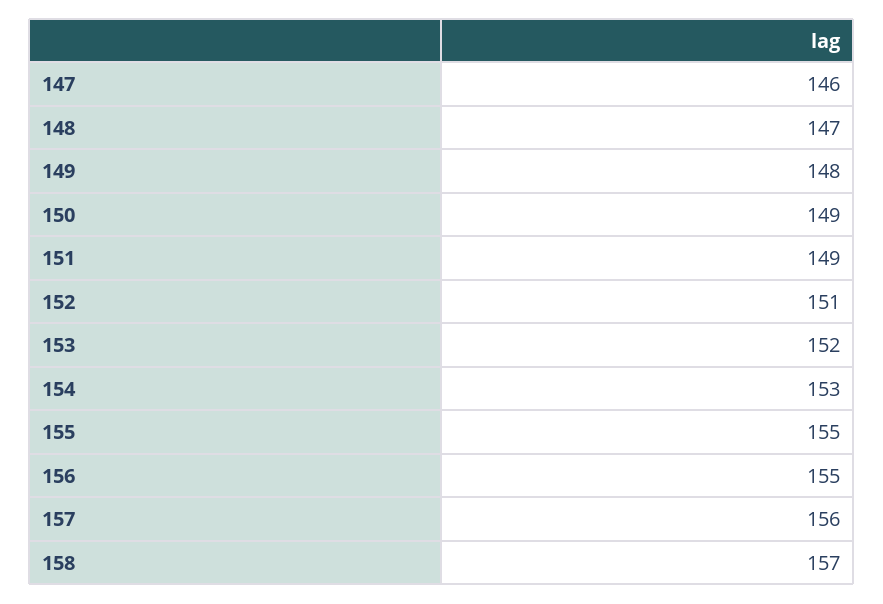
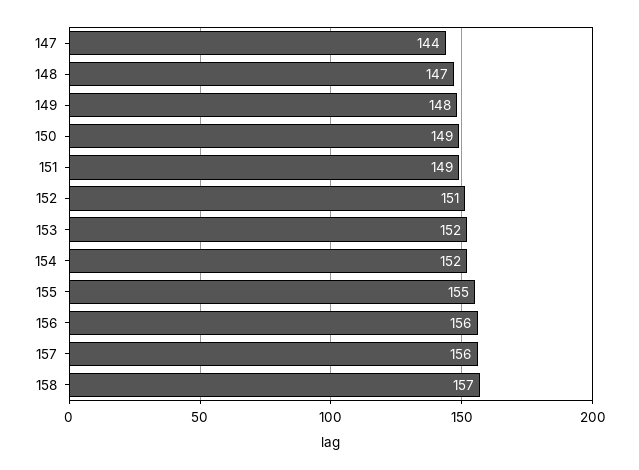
  {
-   "147": 146,
+   "147": 144,
    "148": 147,
    "149": 148,
    "150": 149,
    "151": 149,
    "152": 151,
    "153": 152,
-   "154": 153,
+   "154": 152,
    "155": 155,
-   "156": 155,
+   "156": 156,
    "157": 156,
    "158": 157
  }

